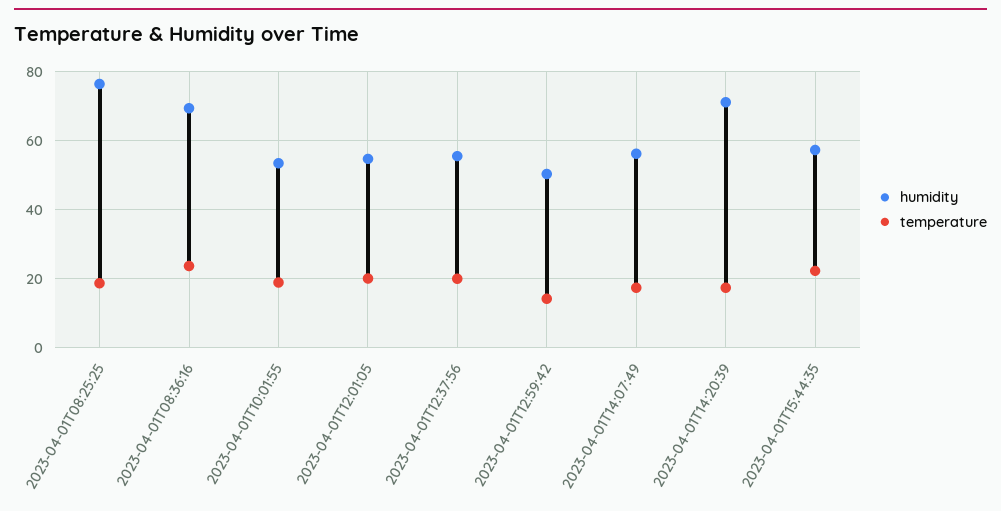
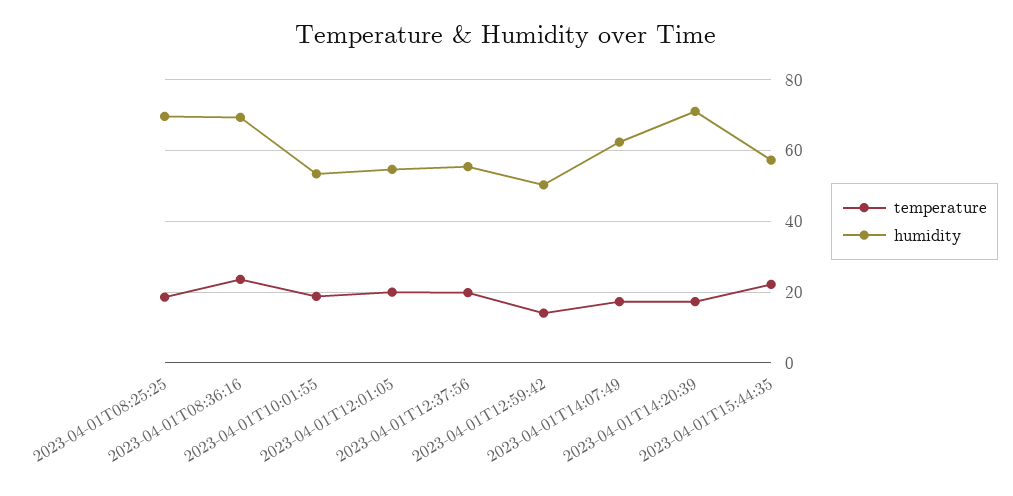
  {
    "humidity": {
-     "2023-04-01T08:25:25": 76,
+     "2023-04-01T08:25:25": 70,
      "2023-04-01T08:36:16": 70,
      "2023-04-01T10:01:55": 54,
      "2023-04-01T12:01:05": 54,
      "2023-04-01T12:37:56": 56,
      "2023-04-01T12:59:42": 50,
-     "2023-04-01T14:07:49": 56,
+     "2023-04-01T14:07:49": 62,
      "2023-04-01T14:20:39": 72,
      "2023-04-01T15:44:35": 58
    },
    "temperature": {
      "2023-04-01T08:25:25": 18,
      "2023-04-01T08:36:16": 24,
      "2023-04-01T10:01:55": 18,
      "2023-04-01T12:01:05": 20,
      "2023-04-01T12:37:56": 20,
      "2023-04-01T12:59:42": 14,
      "2023-04-01T14:07:49": 18,
      "2023-04-01T14:20:39": 18,
      "2023-04-01T15:44:35": 22
    }
  }

